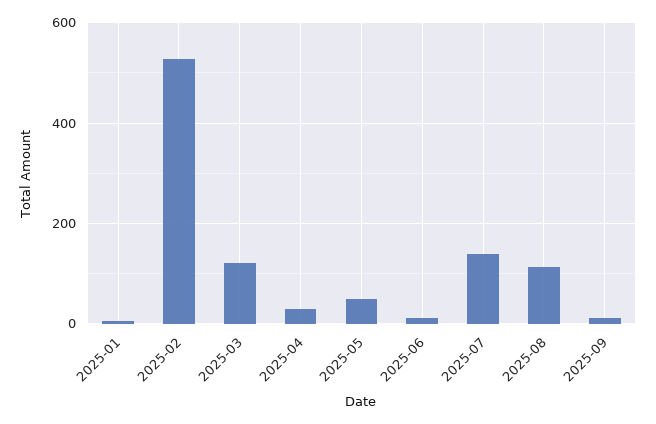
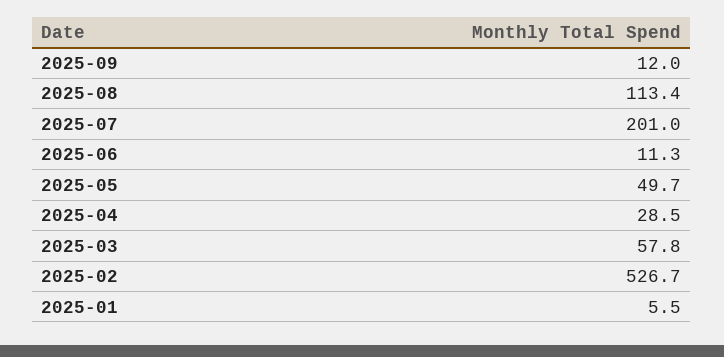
  {
    "2025-01": 5.5,
    "2025-02": 526.7,
-   "2025-03": 120,
+   "2025-03": 57.8,
    "2025-04": 28.5,
    "2025-05": 49.7,
    "2025-06": 11.3,
-   "2025-07": 140,
+   "2025-07": 201,
    "2025-08": 113.4,
    "2025-09": 12
  }

